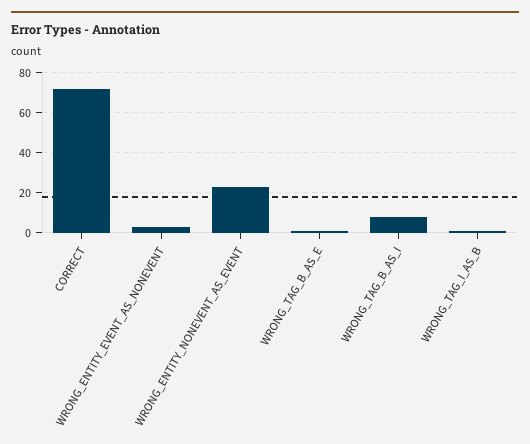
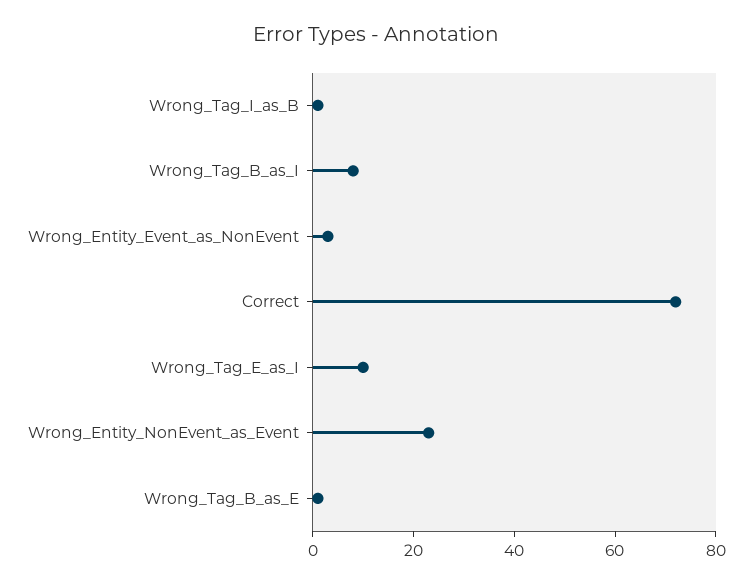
  {
    "CORRECT": 70,
    "WRONG_ENTITY_EVENT_AS_NONEVENT": 5,
    "WRONG_ENTITY_NONEVENT_AS_EVENT": 25,
    "WRONG_TAG_B_AS_E": 0,
    "WRONG_TAG_B_AS_I": 10,
-   "WRONG_TAG_I_AS_B": 0
+   "WRONG_TAG_I_AS_B": 0,
+   "Wrong_Tag_E_as_I": 10
  }

